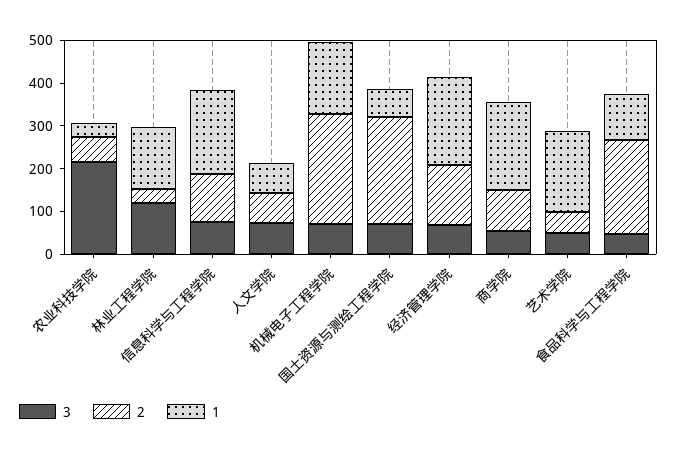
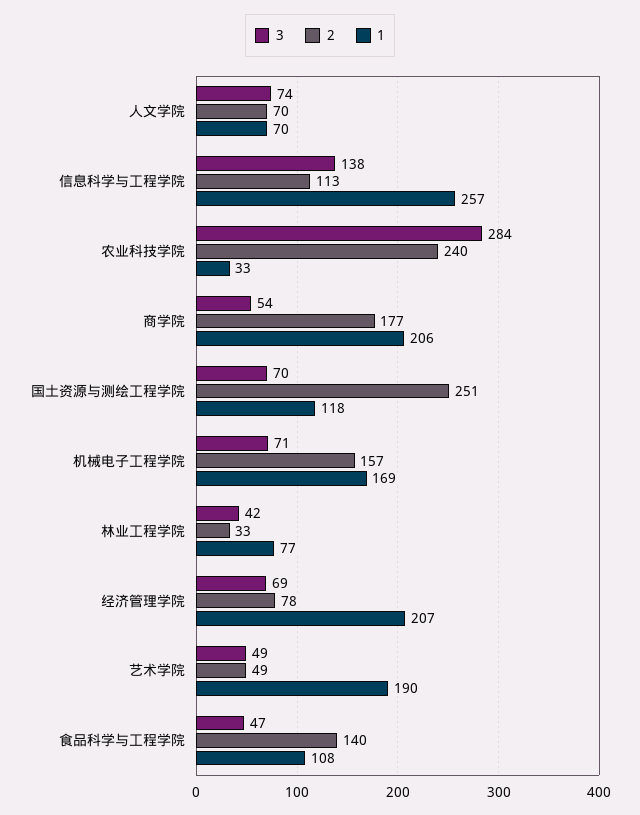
  {
    "3": {
-     "农业科技学院": 220,
+     "农业科技学院": 284,
-     "林业工程学院": 120,
+     "林业工程学院": 42,
-     "信息科学与工程学院": 80,
+     "信息科学与工程学院": 138,
      "人文学院": 74,
      "机械电子工程学院": 71,
      "国土资源与测绘工程学院": 70,
      "经济管理学院": 69,
      "商学院": 54,
      "艺术学院": 49,
      "食品科学与工程学院": 47
    },
    "2": {
-     "农业科技学院": 60,
+     "农业科技学院": 240,
      "林业工程学院": 33,
      "信息科学与工程学院": 113,
      "人文学院": 70,
-     "机械电子工程学院": 260,
+     "机械电子工程学院": 157,
      "国土资源与测绘工程学院": 251,
-     "经济管理学院": 140,
+     "经济管理学院": 78,
-     "商学院": 100,
+     "商学院": 177,
      "艺术学院": 49,
-     "食品科学与工程学院": 220
+     "食品科学与工程学院": 140
    },
    "1": {
      "农业科技学院": 33,
-     "林业工程学院": 140,
+     "林业工程学院": 77,
-     "信息科学与工程学院": 200,
+     "信息科学与工程学院": 257,
      "人文学院": 70,
      "机械电子工程学院": 169,
-     "国土资源与测绘工程学院": 60,
+     "国土资源与测绘工程学院": 118,
      "经济管理学院": 207,
      "商学院": 206,
      "艺术学院": 190,
      "食品科学与工程学院": 108
    }
  }

